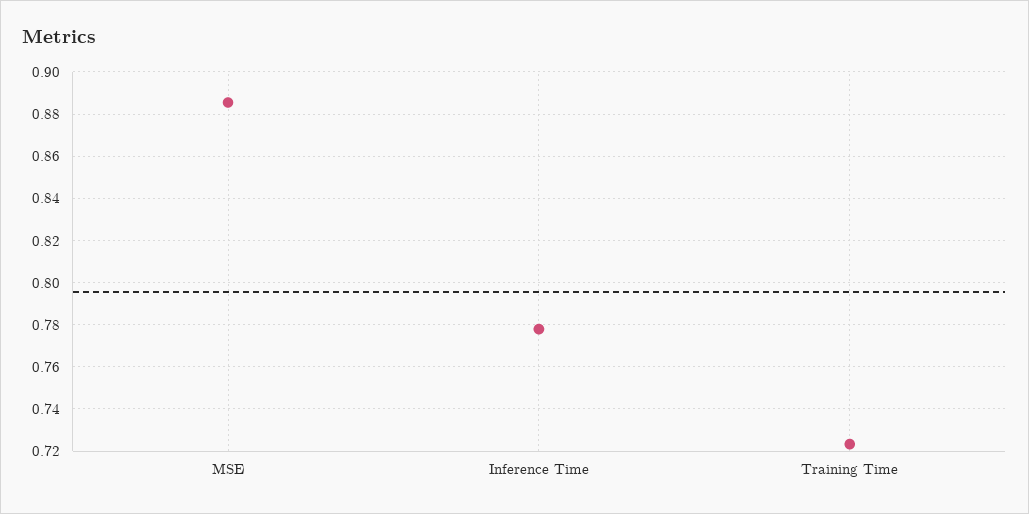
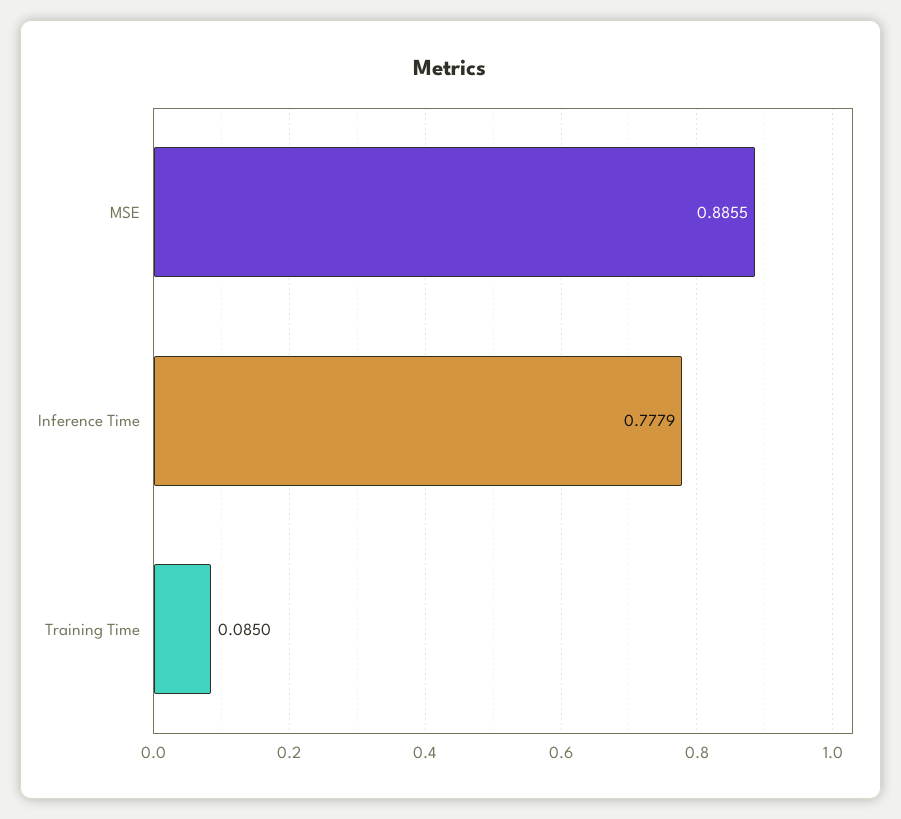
  {
    "MSE": 0.8855,
    "Inference Time": 0.7779,
-   "Training Time": 0.725
+   "Training Time": 0.085
  }

